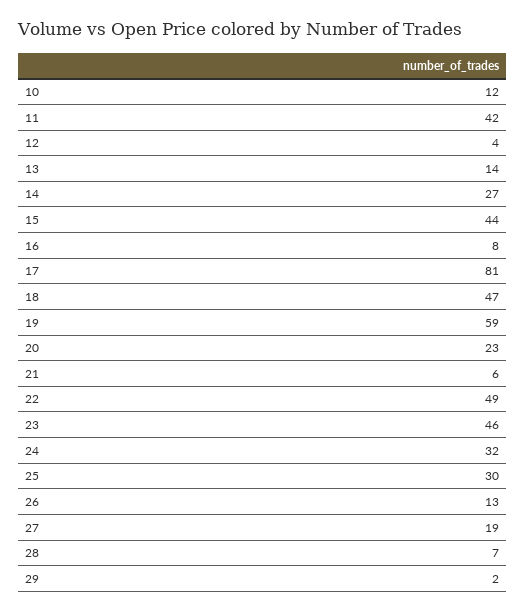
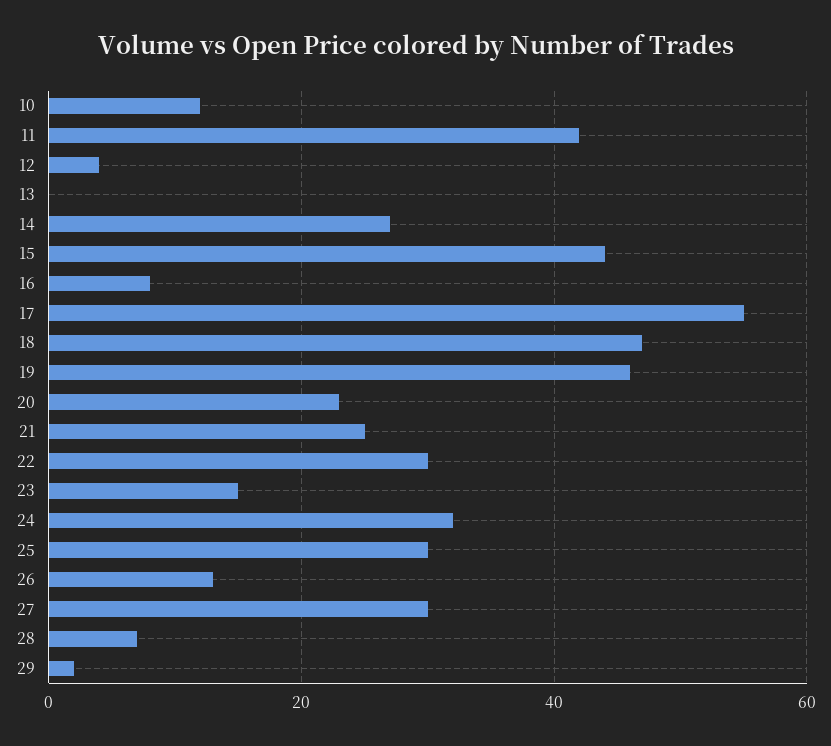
  {
    "10": 12,
    "11": 42,
    "12": 4,
-   "13": 14,
+   "13": 0,
    "14": 27,
    "15": 44,
    "16": 8,
-   "17": 81,
+   "17": 55,
    "18": 47,
-   "19": 59,
+   "19": 45,
    "20": 23,
-   "21": 6,
+   "21": 25,
-   "22": 49,
+   "22": 30,
-   "23": 46,
+   "23": 15,
    "24": 32,
    "25": 30,
    "26": 13,
-   "27": 19,
+   "27": 30,
    "28": 7,
    "29": 2
  }

